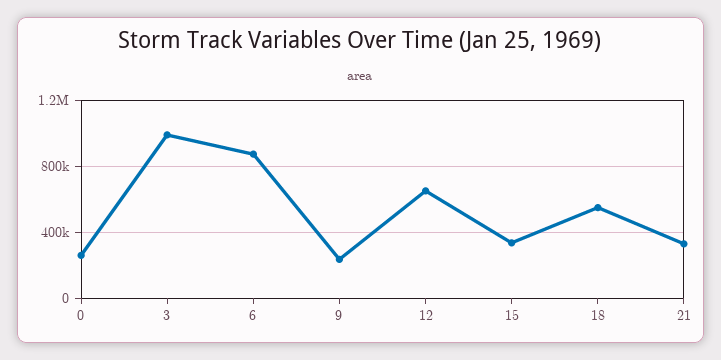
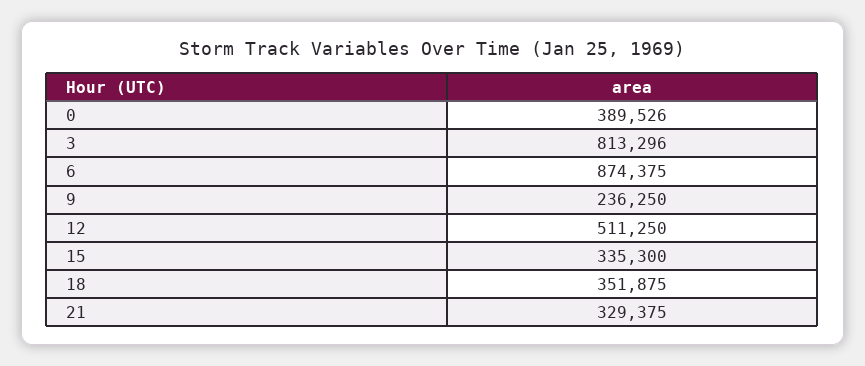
  {
-   "0": 250000,
+   "0": 389526,
-   "3": 1000000,
+   "3": 813296,
    "6": 874375,
    "9": 236250,
-   "12": 650000,
+   "12": 511250,
    "15": 335300,
-   "18": 550000,
+   "18": 351875,
    "21": 329375
  }

